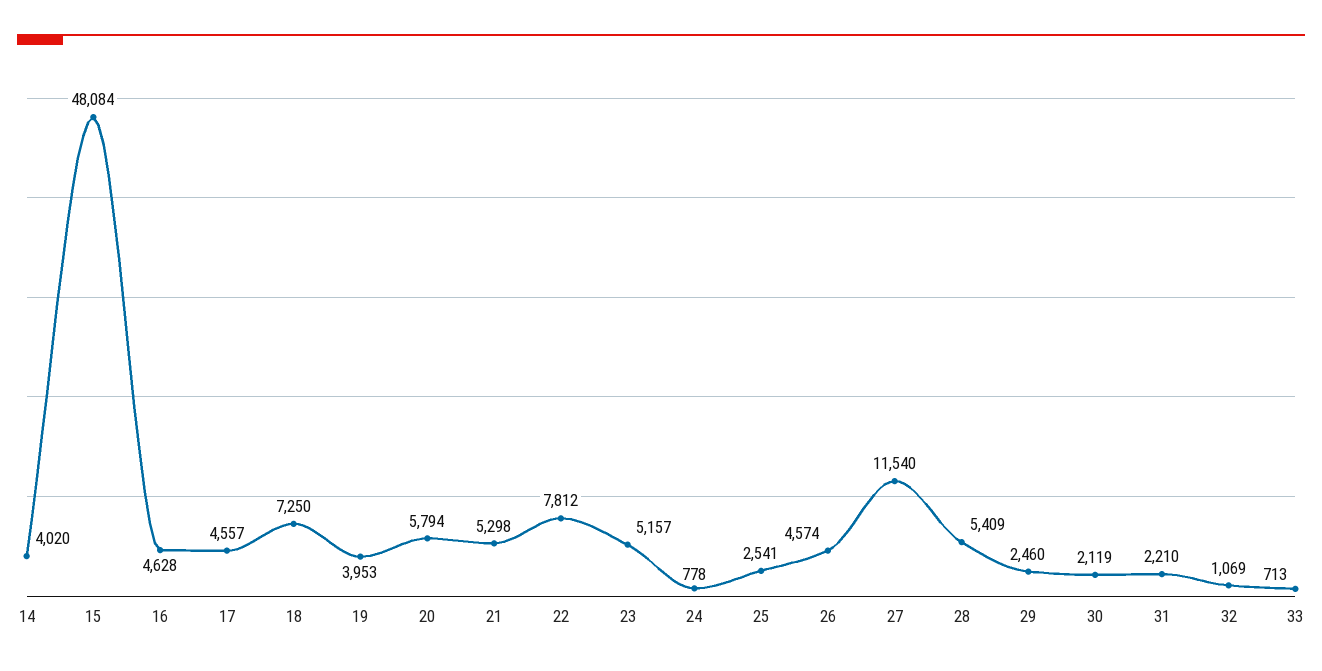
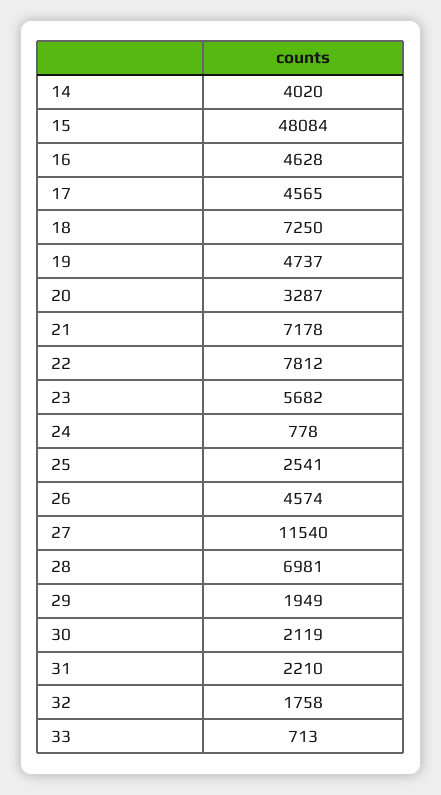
  {
    "14": 4020,
    "15": 48084,
    "16": 4628,
-   "17": 4557,
+   "17": 4565,
    "18": 7250,
-   "19": 3953,
+   "19": 4737,
-   "20": 5794,
+   "20": 3287,
-   "21": 5298,
+   "21": 7178,
    "22": 7812,
-   "23": 5157,
+   "23": 5682,
    "24": 778,
    "25": 2541,
    "26": 4574,
    "27": 11540,
-   "28": 5409,
+   "28": 6981,
-   "29": 2460,
+   "29": 1949,
    "30": 2119,
    "31": 2210,
-   "32": 1069,
+   "32": 1758,
    "33": 713
  }

